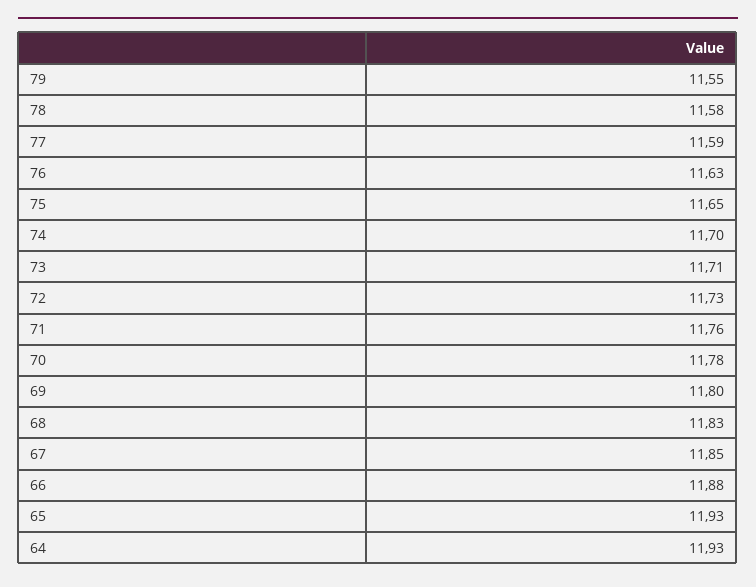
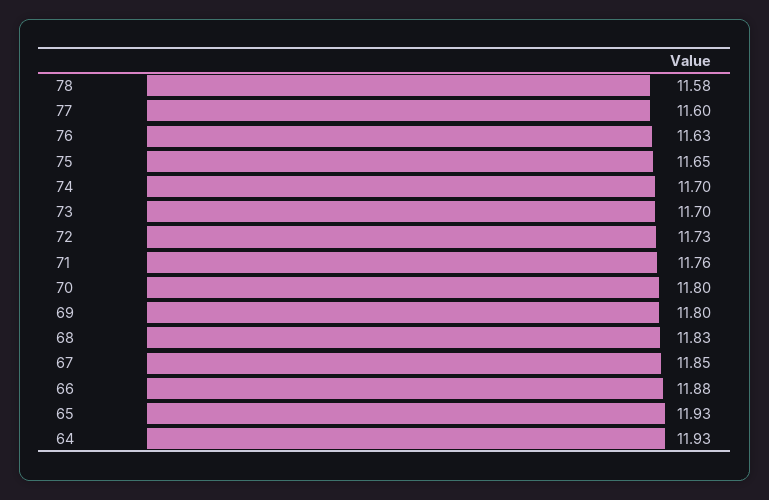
  {
-   "79": 11.55,
    "78": 11.58,
-   "77": 11.59,
+   "77": 11.6,
    "76": 11.63,
    "75": 11.65,
    "74": 11.7,
-   "73": 11.71,
+   "73": 11.7,
    "72": 11.73,
    "71": 11.76,
-   "70": 11.78,
+   "70": 11.8,
    "69": 11.8,
    "68": 11.83,
    "67": 11.85,
    "66": 11.88,
    "65": 11.93,
    "64": 11.93
  }

